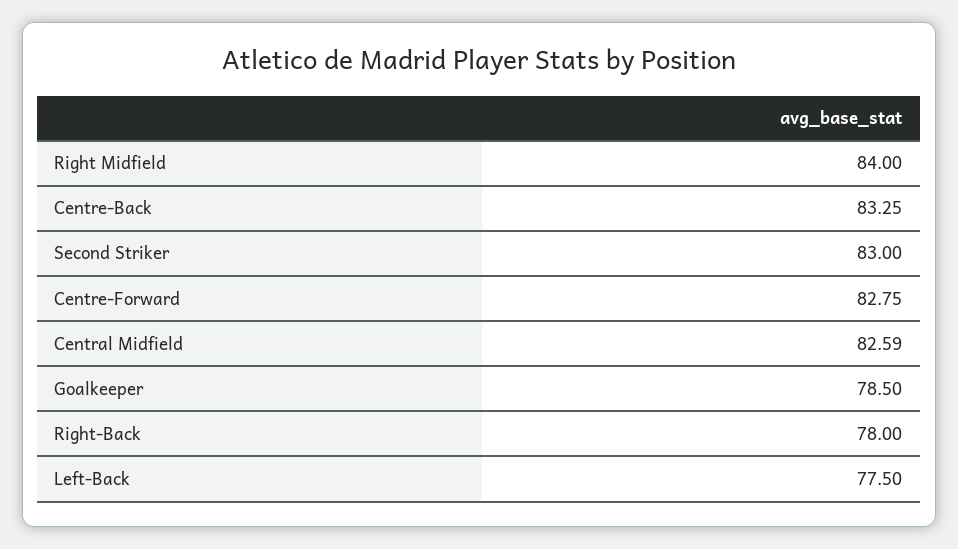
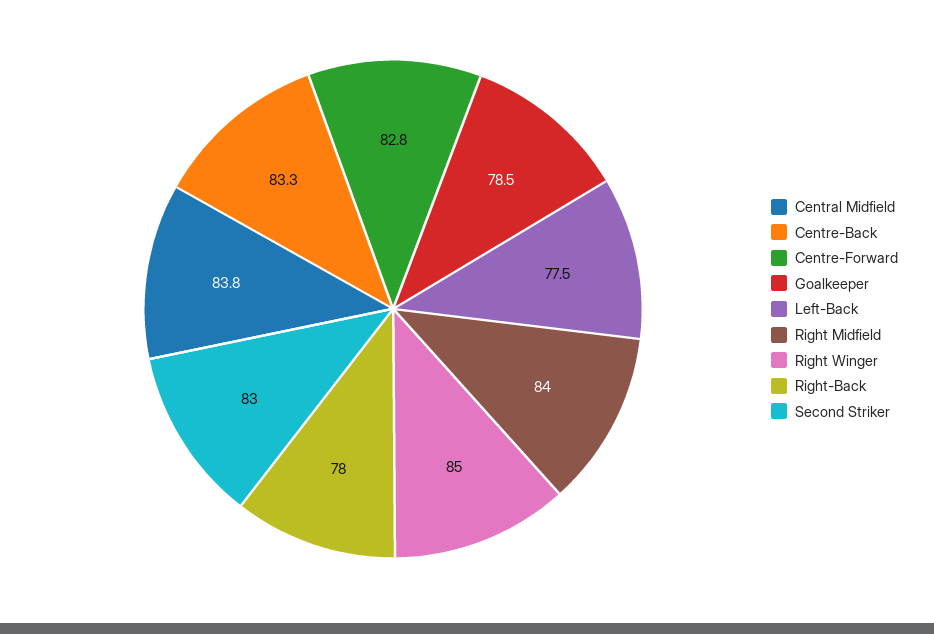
  {
    "Right Midfield": 84,
    "Centre-Back": 83.25,
    "Second Striker": 83,
    "Centre-Forward": 82.75,
-   "Central Midfield": 82.59,
+   "Central Midfield": 83.8,
    "Goalkeeper": 78.5,
    "Right-Back": 78,
-   "Left-Back": 77.5
+   "Left-Back": 77.5,
+   "Right Winger": 85
  }

